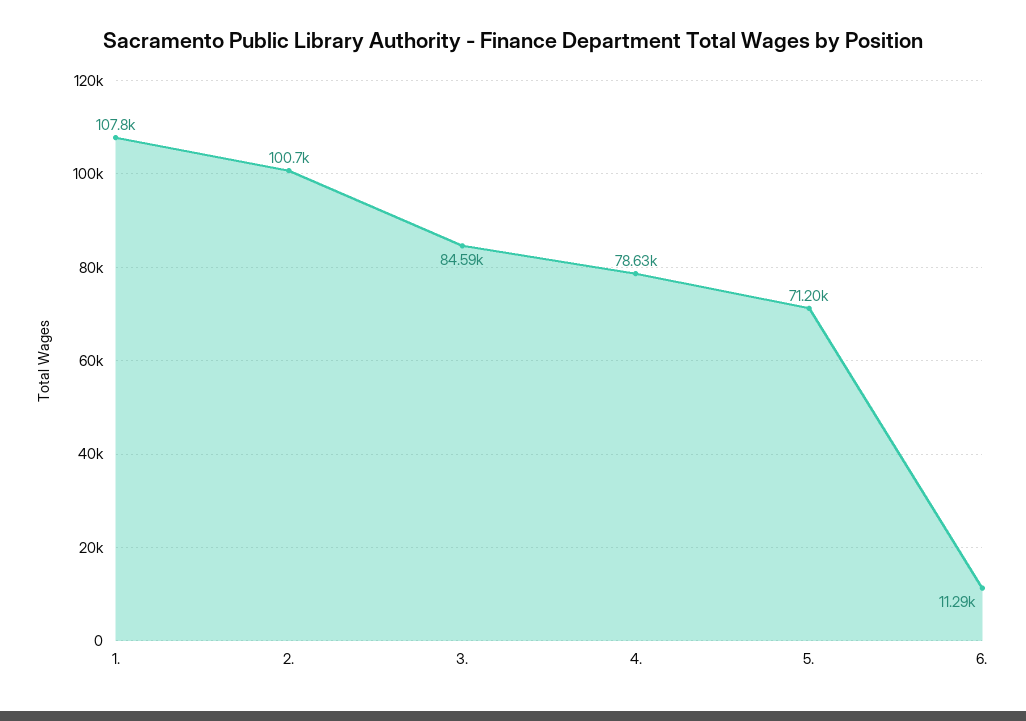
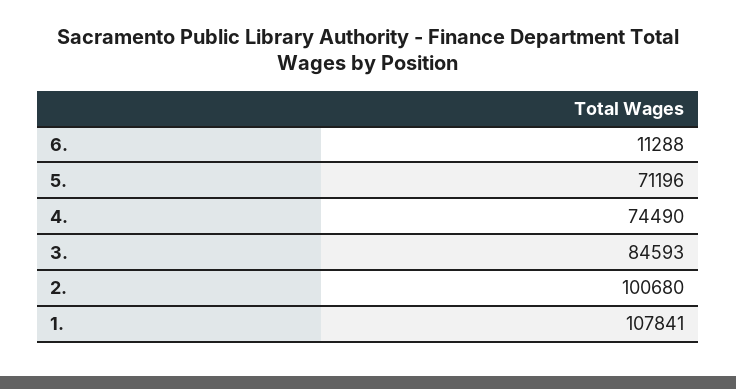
  {
    "1.": 107841,
    "2.": 100680,
    "3.": 84593,
-   "4.": 78630,
+   "4.": 74490,
    "5.": 71196,
    "6.": 11288
  }

